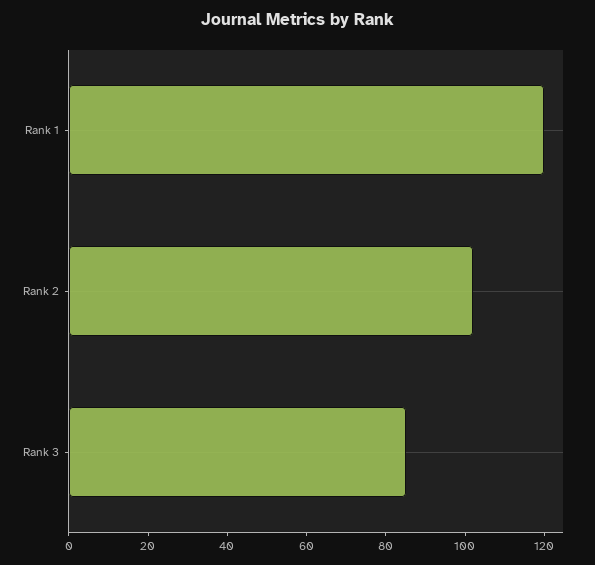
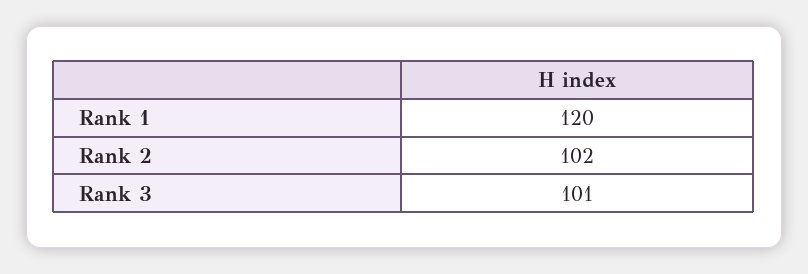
  {
    "Rank 1": 120,
    "Rank 2": 102,
-   "Rank 3": 85
+   "Rank 3": 101
  }

